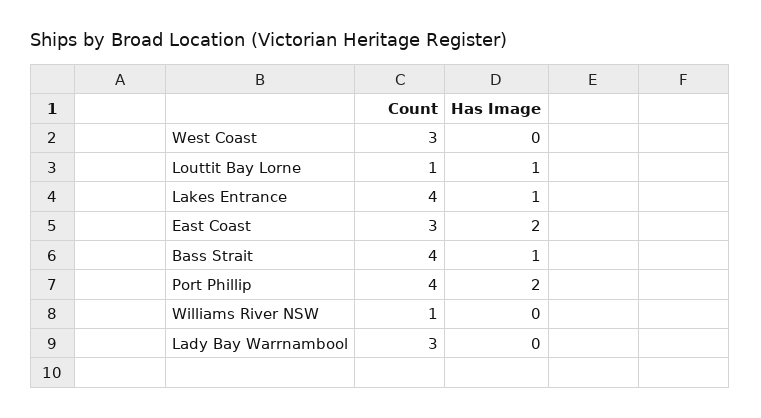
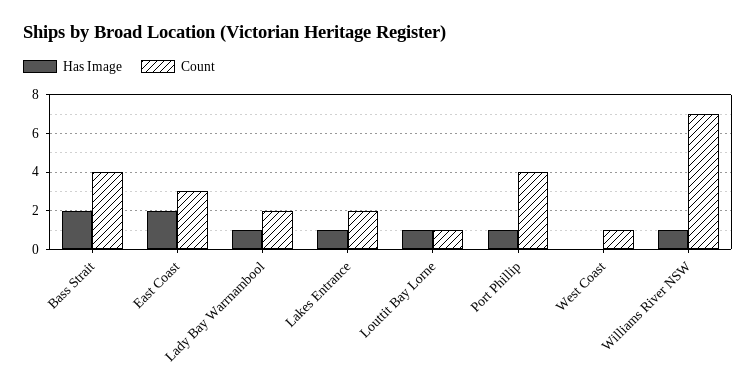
  {
    "Count": {
-     "West Coast": 3,
+     "West Coast": 1,
      "Louttit Bay Lorne": 1,
-     "Lakes Entrance": 4,
+     "Lakes Entrance": 2,
      "East Coast": 3,
      "Bass Strait": 4,
      "Port Phillip": 4,
-     "Williams River NSW": 1,
+     "Williams River NSW": 7,
-     "Lady Bay Warrnambool": 3
+     "Lady Bay Warrnambool": 2
    },
    "Has Image": {
      "West Coast": 0,
      "Louttit Bay Lorne": 1,
      "Lakes Entrance": 1,
      "East Coast": 2,
-     "Bass Strait": 1,
+     "Bass Strait": 2,
-     "Port Phillip": 2,
+     "Port Phillip": 1,
-     "Williams River NSW": 0,
+     "Williams River NSW": 1,
-     "Lady Bay Warrnambool": 0
+     "Lady Bay Warrnambool": 1
    }
  }

